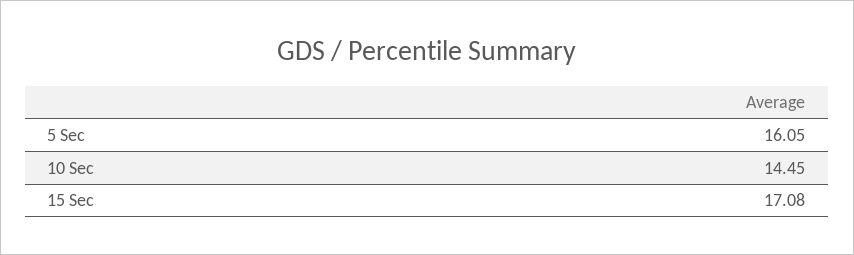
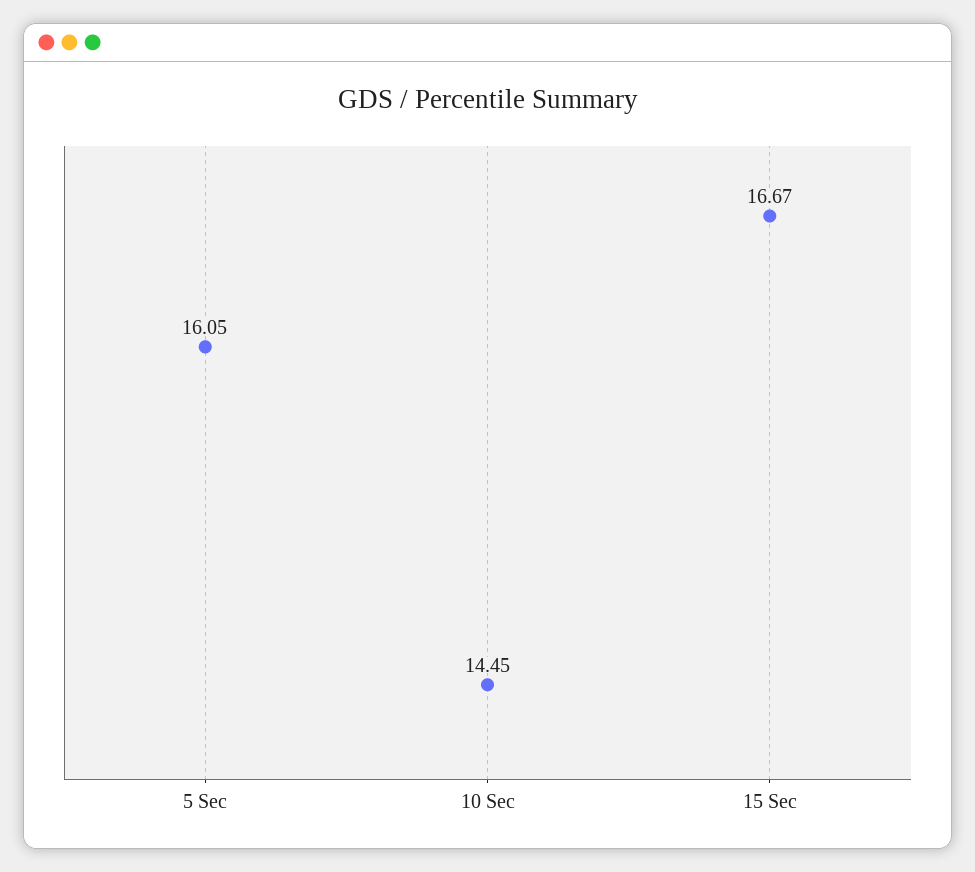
  {
    "5 Sec": 16.05,
    "10 Sec": 14.45,
-   "15 Sec": 17.08
+   "15 Sec": 16.67
  }

